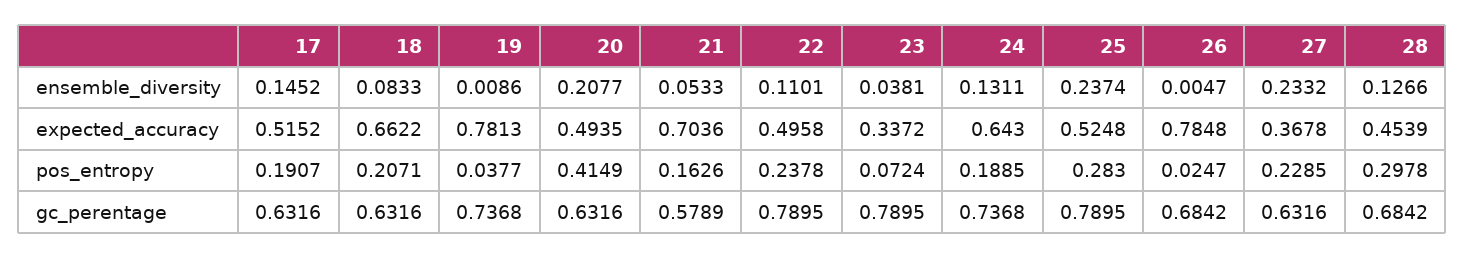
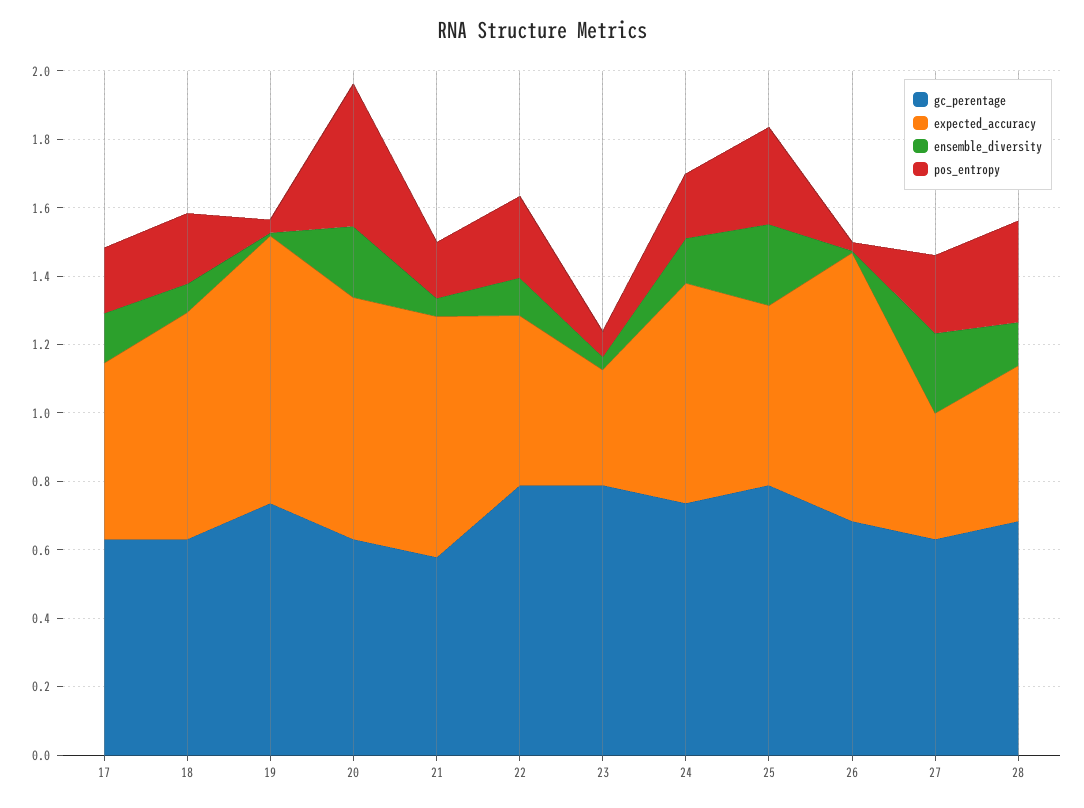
  {
    "ensemble_diversity": {
      "17": 0.1452,
      "18": 0.0833,
      "19": 0.0086,
      "20": 0.2077,
      "21": 0.0533,
      "22": 0.1101,
      "23": 0.0381,
      "24": 0.1311,
      "25": 0.2374,
      "26": 0.0047,
      "27": 0.2332,
      "28": 0.1266
    },
    "expected_accuracy": {
      "17": 0.5152,
      "18": 0.6622,
      "19": 0.7813,
-     "20": 0.4935,
+     "20": 0.7,
      "21": 0.7036,
      "22": 0.4958,
      "23": 0.3372,
      "24": 0.643,
      "25": 0.5248,
      "26": 0.7848,
      "27": 0.3678,
      "28": 0.4539
    },
    "pos_entropy": {
      "17": 0.1907,
      "18": 0.2071,
      "19": 0.0377,
      "20": 0.4149,
      "21": 0.1626,
      "22": 0.2378,
      "23": 0.0724,
      "24": 0.1885,
      "25": 0.283,
      "26": 0.0247,
      "27": 0.2285,
      "28": 0.2978
    },
    "gc_perentage": {
      "17": 0.6316,
      "18": 0.6316,
      "19": 0.7368,
      "20": 0.6316,
      "21": 0.5789,
      "22": 0.7895,
      "23": 0.7895,
      "24": 0.7368,
      "25": 0.7895,
      "26": 0.6842,
      "27": 0.6316,
      "28": 0.6842
    }
  }

